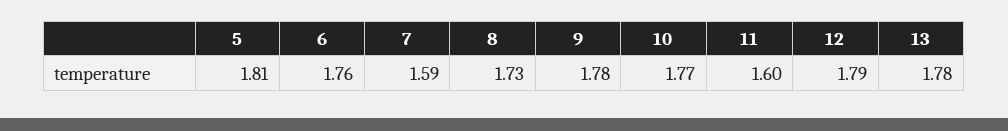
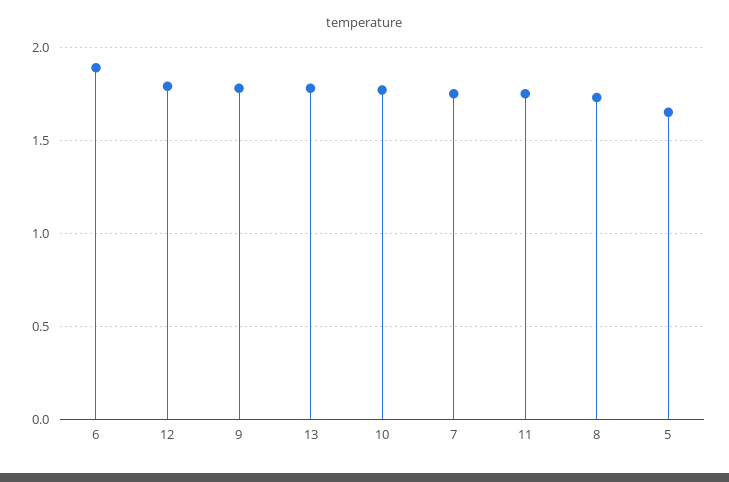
  {
-   "5": 1.81,
+   "5": 1.65,
-   "6": 1.76,
+   "6": 1.9,
-   "7": 1.59,
+   "7": 1.75,
    "8": 1.73,
    "9": 1.78,
    "10": 1.77,
-   "11": 1.6,
+   "11": 1.75,
    "12": 1.79,
    "13": 1.78
  }

